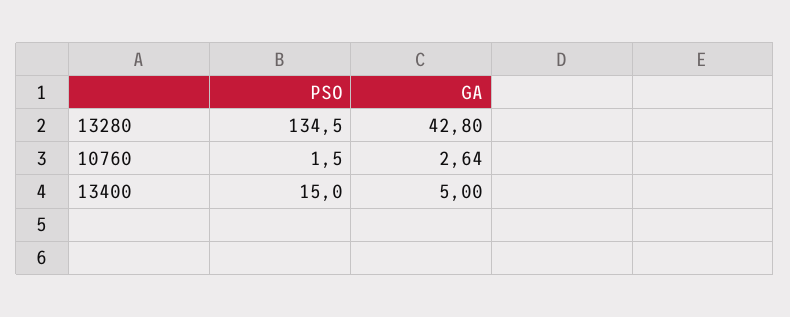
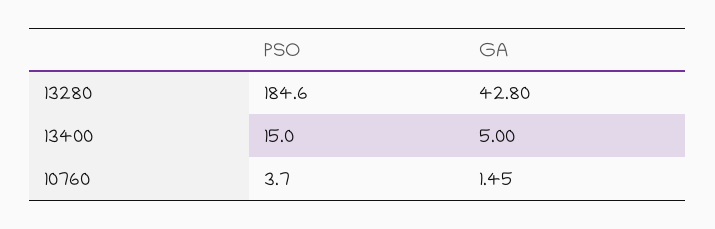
  {
    "PSO": {
-     "13280": 134.5,
+     "13280": 184.6,
-     "10760": 1.5,
+     "10760": 3.7,
      "13400": 15
    },
    "GA": {
      "13280": 42.8,
-     "10760": 2.64,
+     "10760": 1.45,
      "13400": 5
    }
  }

